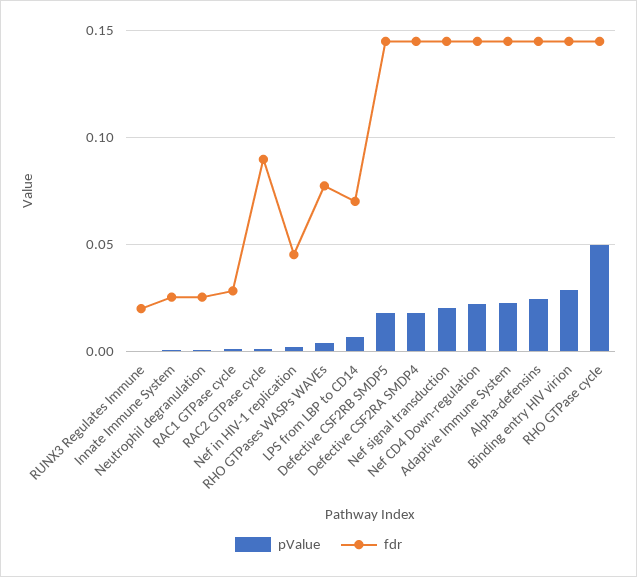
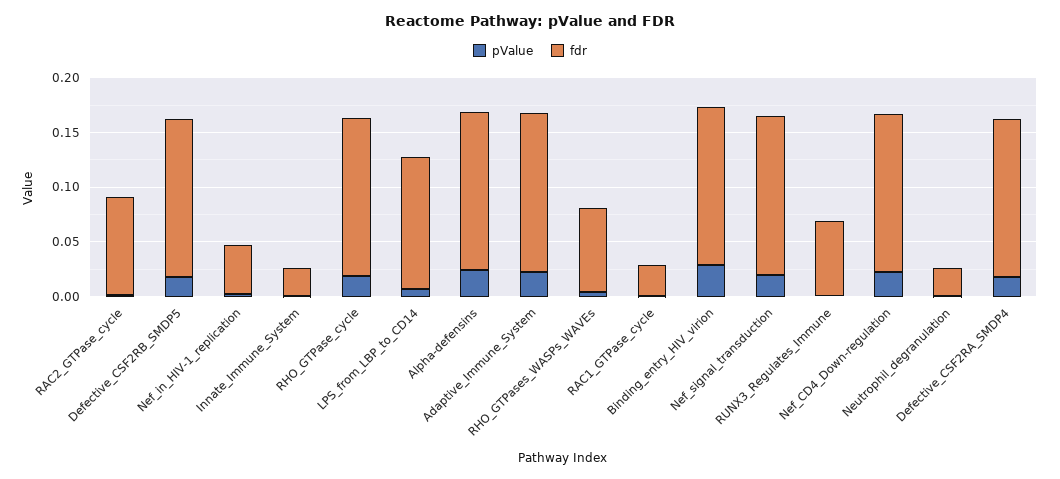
  {
    "pValue": {
      "RUNX3 Regulates Immune": 0,
      "Innate Immune System": 0,
      "Neutrophil degranulation": 0,
      "RAC1 GTPase cycle": 0,
      "RAC2 GTPase cycle": 0,
      "Nef in HIV-1 replication": 0,
      "RHO GTPases WASPs WAVEs": 0.005,
      "LPS from LBP to CD14": 0.005,
      "Defective CSF2RB SMDP5": 0.02,
      "Defective CSF2RA SMDP4": 0.02,
      "Nef signal transduction": 0.02,
      "Nef CD4 Down-regulation": 0.02,
      "Adaptive Immune System": 0.025,
      "Alpha-defensins": 0.025,
      "Binding entry HIV virion": 0.03,
-     "RHO GTPase cycle": 0.05
+     "RHO GTPase cycle": 0.02
    },
    "fdr": {
-     "RUNX3 Regulates Immune": 0.02,
+     "RUNX3 Regulates Immune": 0.07,
      "Innate Immune System": 0.025,
      "Neutrophil degranulation": 0.025,
      "RAC1 GTPase cycle": 0.03,
      "RAC2 GTPase cycle": 0.09,
      "Nef in HIV-1 replication": 0.045,
      "RHO GTPases WASPs WAVEs": 0.075,
-     "LPS from LBP to CD14": 0.07,
+     "LPS from LBP to CD14": 0.12,
      "Defective CSF2RB SMDP5": 0.145,
      "Defective CSF2RA SMDP4": 0.145,
      "Nef signal transduction": 0.145,
      "Nef CD4 Down-regulation": 0.145,
      "Adaptive Immune System": 0.145,
      "Alpha-defensins": 0.145,
      "Binding entry HIV virion": 0.145,
      "RHO GTPase cycle": 0.145
    }
  }

